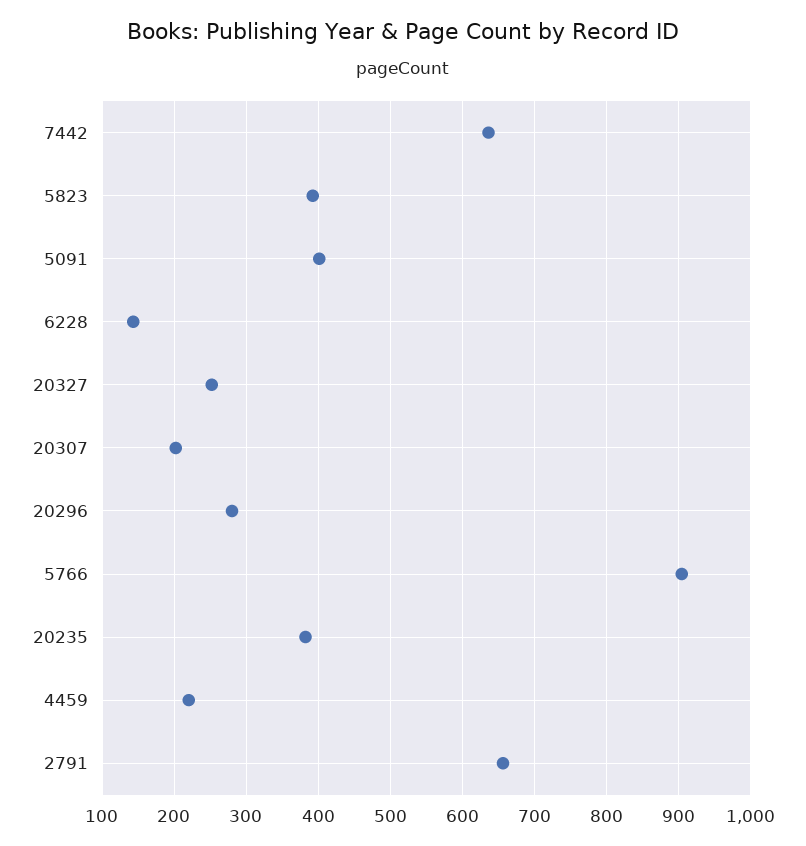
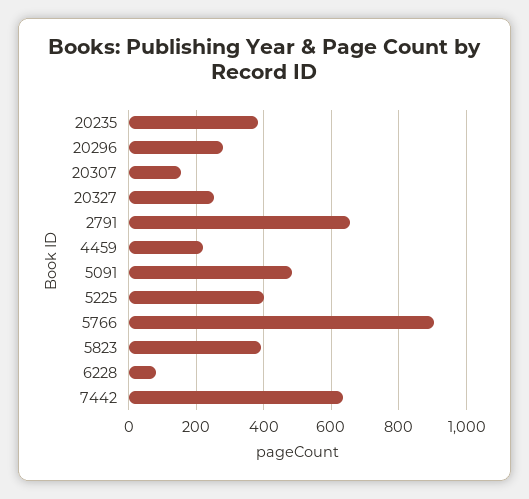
  {
    "7442": 640,
    "5823": 390,
-   "5091": 400,
+   "5091": 480,
-   "6228": 140,
+   "6228": 80,
    "20327": 250,
-   "20307": 200,
+   "20307": 160,
    "20296": 280,
    "5766": 900,
    "20235": 380,
    "4459": 220,
-   "2791": 660
+   "2791": 660,
+   "5225": 400
  }

